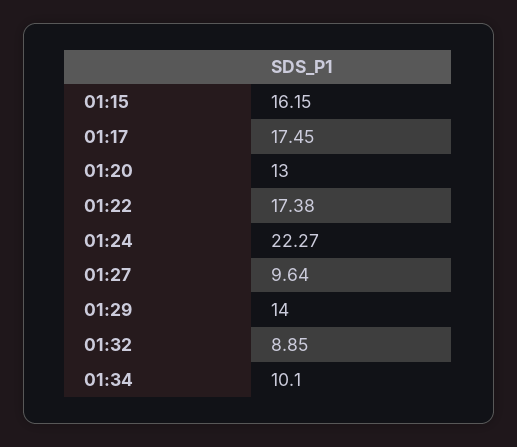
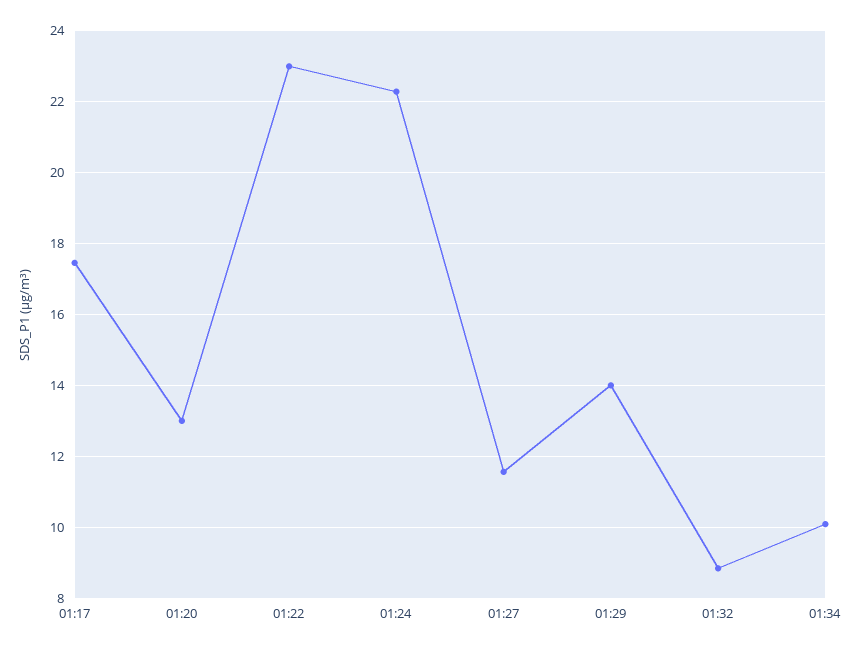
  {
-   "01:15": 16.15,
    "01:17": 17.45,
    "01:20": 13,
-   "01:22": 17.38,
+   "01:22": 23,
    "01:24": 22.27,
-   "01:27": 9.64,
+   "01:27": 11.6,
    "01:29": 14,
    "01:32": 8.85,
    "01:34": 10.1
  }

